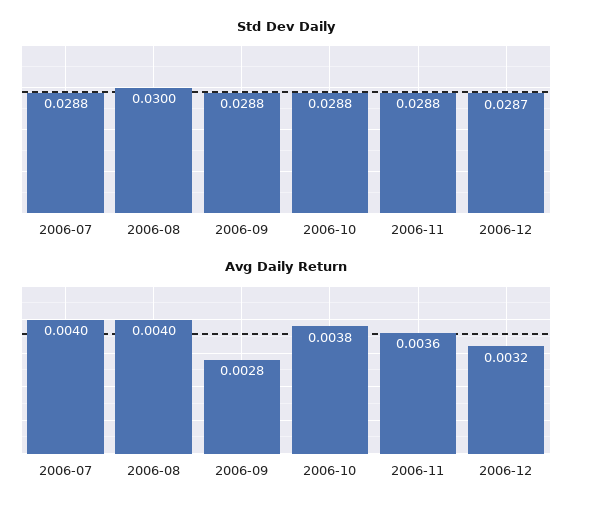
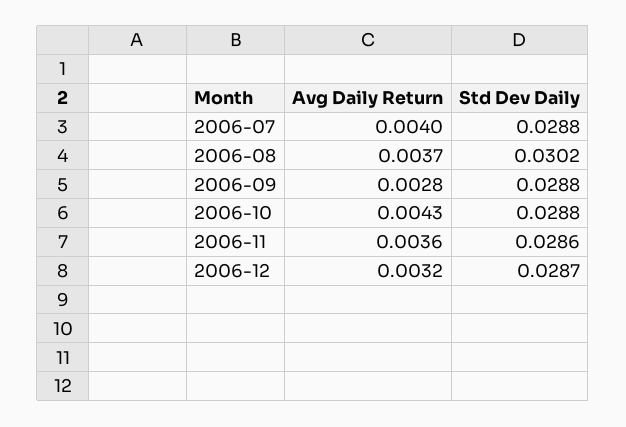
  {
    "Std Dev Daily": {
      "2006-07": 0.0288,
-     "2006-08": 0.03,
+     "2006-08": 0.0302,
      "2006-09": 0.0288,
      "2006-10": 0.0288,
-     "2006-11": 0.0288,
+     "2006-11": 0.0286,
      "2006-12": 0.0287
    },
    "Avg Daily Return": {
      "2006-07": 0.004,
-     "2006-08": 0.004,
+     "2006-08": 0.0037,
      "2006-09": 0.0028,
-     "2006-10": 0.0038,
+     "2006-10": 0.0043,
      "2006-11": 0.0036,
      "2006-12": 0.0032
    }
  }

